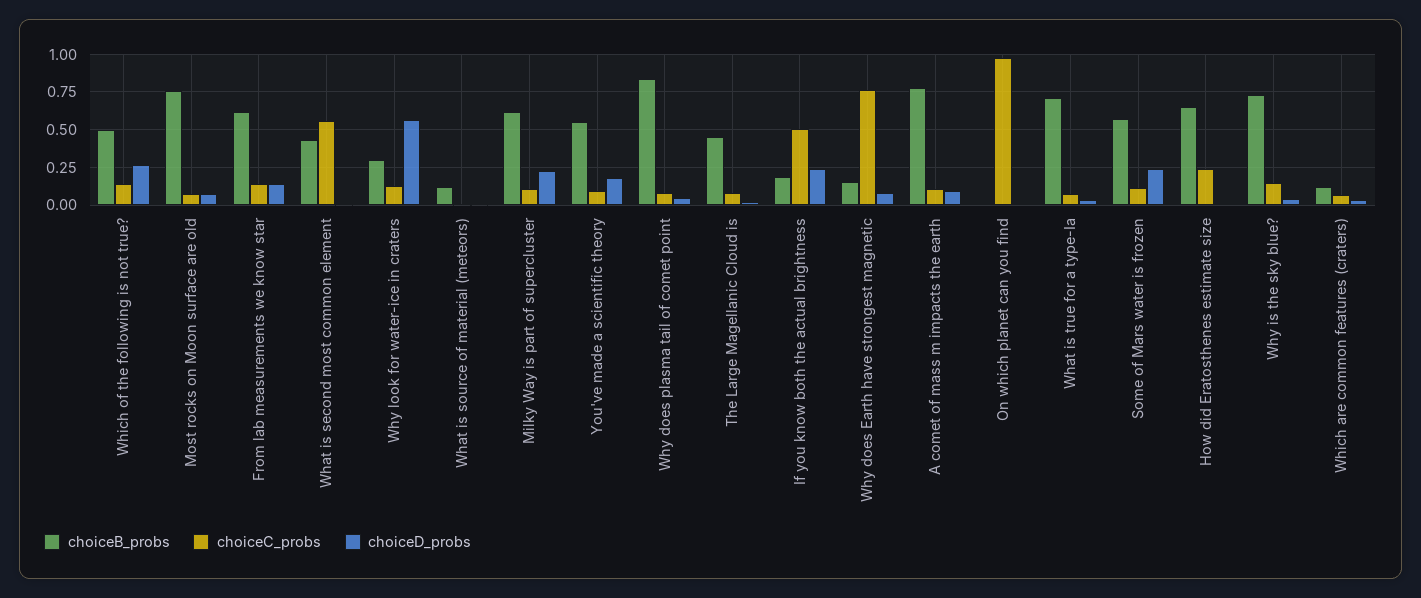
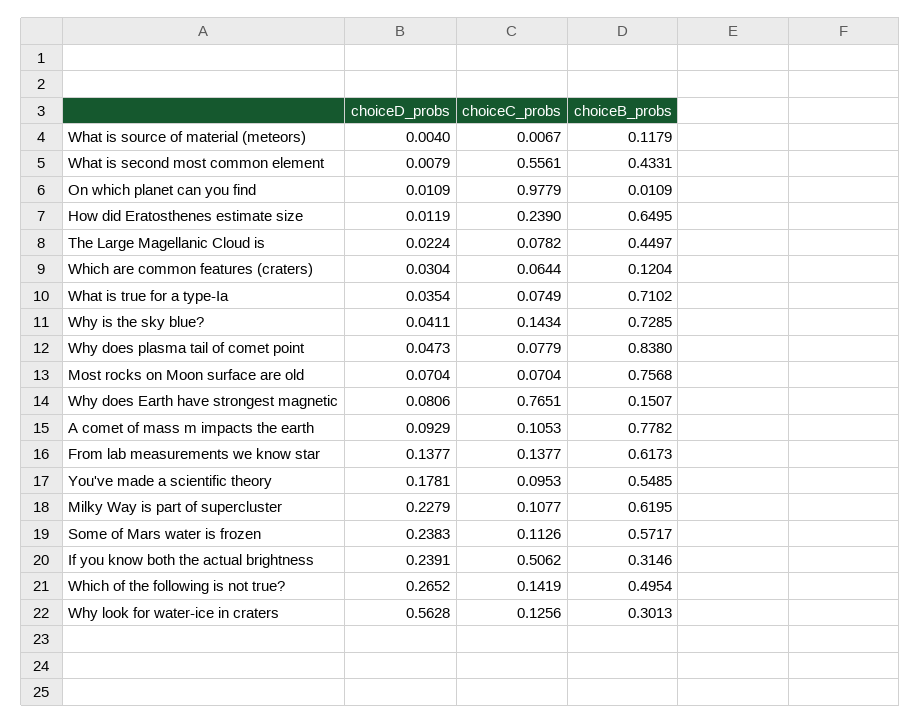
  {
    "choiceB_probs": {
      "Which of the following is not true?": 0.4954,
      "Most rocks on Moon surface are old": 0.7568,
      "From lab measurements we know star": 0.6173,
      "What is second most common element": 0.4331,
      "Why look for water-ice in craters": 0.3013,
      "What is source of material (meteors)": 0.1179,
      "Milky Way is part of supercluster": 0.6195,
      "You've made a scientific theory": 0.5485,
      "Why does plasma tail of comet point": 0.838,
      "The Large Magellanic Cloud is": 0.4497,
-     "If you know both the actual brightness": 0.2,
+     "If you know both the actual brightness": 0.3146,
      "Why does Earth have strongest magnetic": 0.1507,
      "A comet of mass m impacts the earth": 0.7782,
      "On which planet can you find": 0.0109,
      "What is true for a type-Ia": 0.7102,
      "Some of Mars water is frozen": 0.5717,
      "How did Eratosthenes estimate size": 0.6495,
      "Why is the sky blue?": 0.7285,
      "Which are common features (craters)": 0.1204
    },
    "choiceC_probs": {
      "Which of the following is not true?": 0.1419,
      "Most rocks on Moon surface are old": 0.0704,
      "From lab measurements we know star": 0.1377,
      "What is second most common element": 0.5561,
      "Why look for water-ice in craters": 0.1256,
      "What is source of material (meteors)": 0.0067,
      "Milky Way is part of supercluster": 0.1077,
      "You've made a scientific theory": 0.0953,
      "Why does plasma tail of comet point": 0.0779,
      "The Large Magellanic Cloud is": 0.0782,
      "If you know both the actual brightness": 0.5062,
      "Why does Earth have strongest magnetic": 0.7651,
      "A comet of mass m impacts the earth": 0.1053,
      "On which planet can you find": 0.9779,
      "What is true for a type-Ia": 0.0749,
      "Some of Mars water is frozen": 0.1126,
      "How did Eratosthenes estimate size": 0.239,
      "Why is the sky blue?": 0.1434,
      "Which are common features (craters)": 0.0644
    },
    "choiceD_probs": {
      "Which of the following is not true?": 0.2652,
      "Most rocks on Moon surface are old": 0.0704,
      "From lab measurements we know star": 0.1377,
      "What is second most common element": 0.0079,
      "Why look for water-ice in craters": 0.5628,
      "What is source of material (meteors)": 0.004,
      "Milky Way is part of supercluster": 0.2279,
      "You've made a scientific theory": 0.1781,
      "Why does plasma tail of comet point": 0.0473,
      "The Large Magellanic Cloud is": 0.0224,
      "If you know both the actual brightness": 0.2391,
      "Why does Earth have strongest magnetic": 0.0806,
      "A comet of mass m impacts the earth": 0.0929,
      "On which planet can you find": 0.0109,
      "What is true for a type-Ia": 0.0354,
      "Some of Mars water is frozen": 0.2383,
      "How did Eratosthenes estimate size": 0.0119,
      "Why is the sky blue?": 0.0411,
      "Which are common features (craters)": 0.0304
    }
  }

